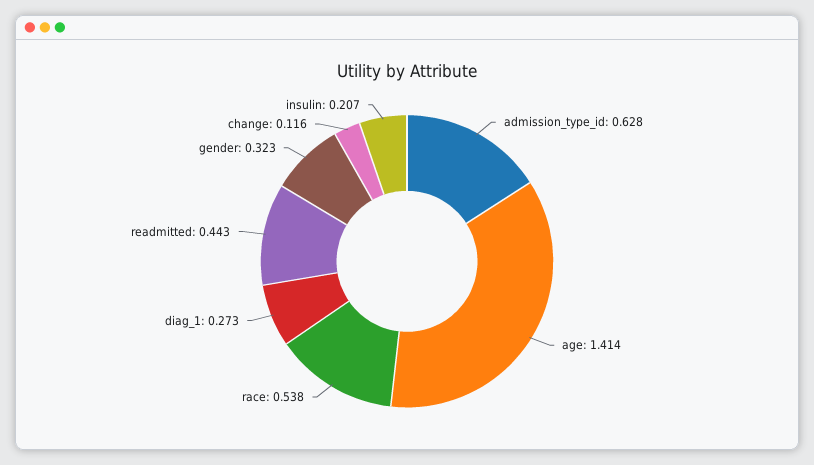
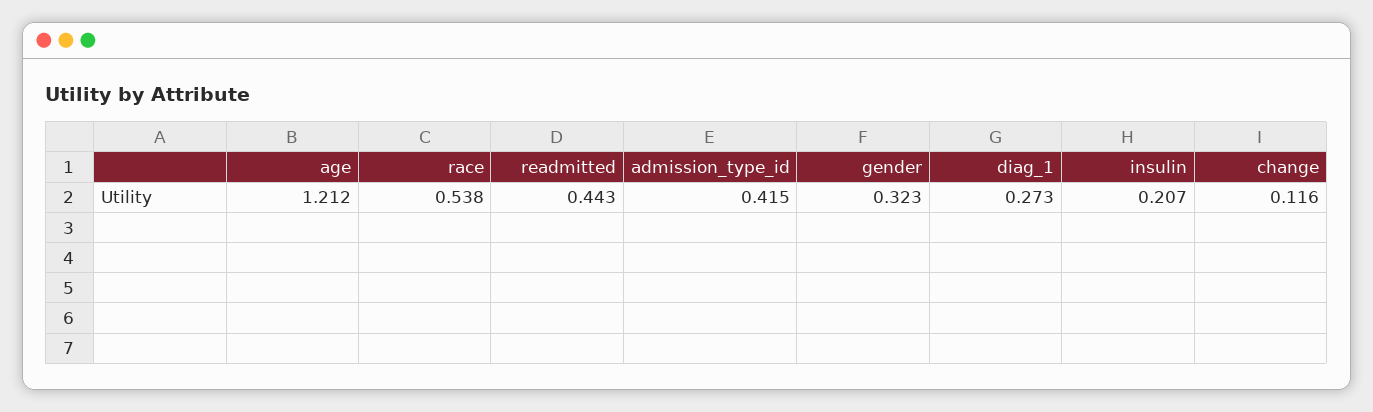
  {
-   "admission_type_id": 0.628,
+   "admission_type_id": 0.415,
-   "age": 1.414,
+   "age": 1.212,
    "race": 0.538,
    "diag_1": 0.273,
    "readmitted": 0.443,
    "gender": 0.323,
    "change": 0.116,
    "insulin": 0.207
  }

